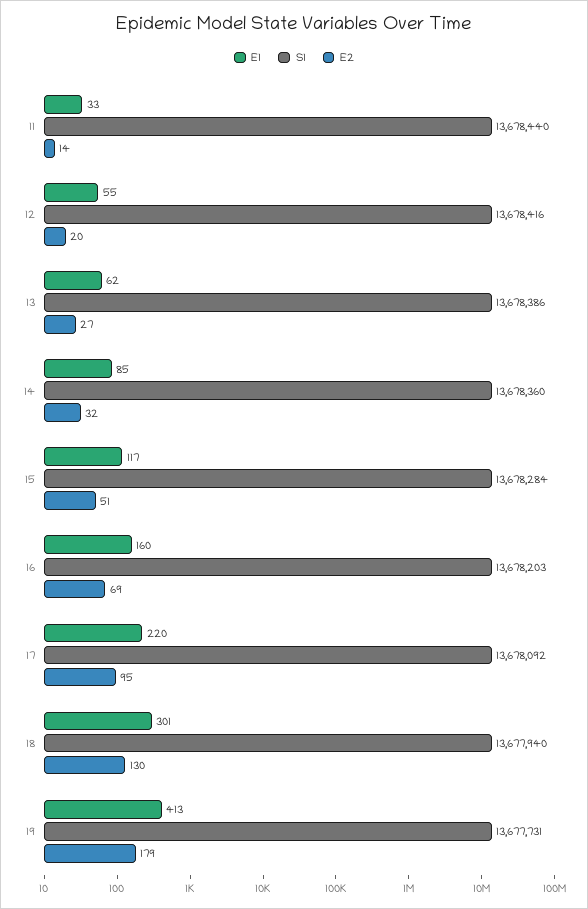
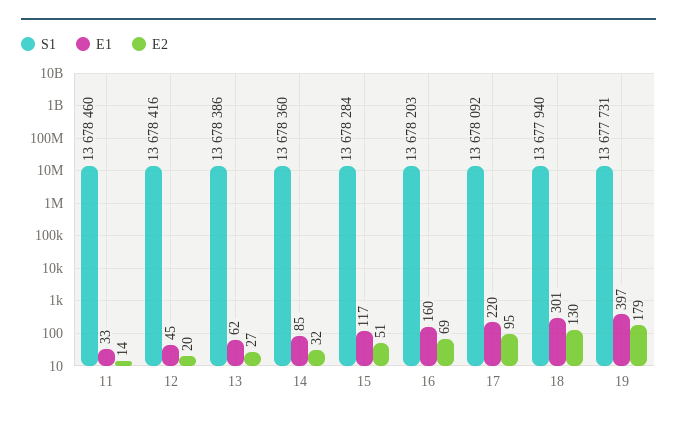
  {
    "E1": {
      "11": 33,
-     "12": 55,
+     "12": 45,
      "13": 62,
      "14": 85,
      "15": 117,
      "16": 160,
      "17": 220,
      "18": 301,
-     "19": 413
+     "19": 397
    },
    "S1": {
-     "11": 13678440,
+     "11": 13678460,
      "12": 13678416,
      "13": 13678386,
      "14": 13678360,
      "15": 13678284,
      "16": 13678203,
      "17": 13678092,
      "18": 13677940,
      "19": 13677731
    },
    "E2": {
      "11": 14,
      "12": 20,
      "13": 27,
      "14": 32,
      "15": 51,
      "16": 69,
      "17": 95,
      "18": 130,
      "19": 179
    }
  }

